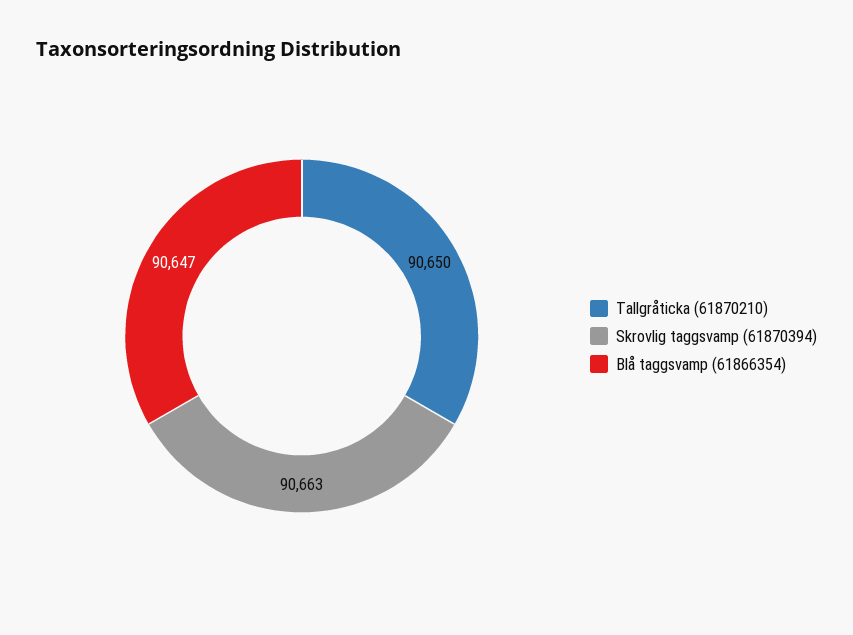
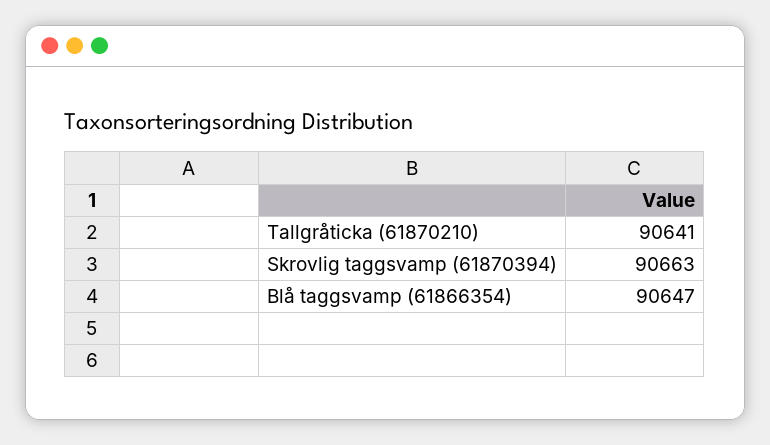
  {
-   "Tallgråticka (61870210)": 90650,
+   "Tallgråticka (61870210)": 90641,
    "Skrovlig taggsvamp (61870394)": 90663,
    "Blå taggsvamp (61866354)": 90647
  }

